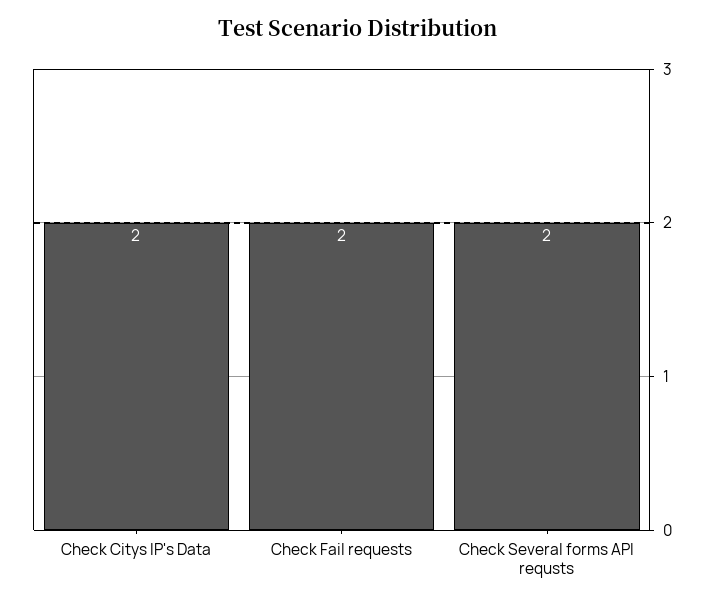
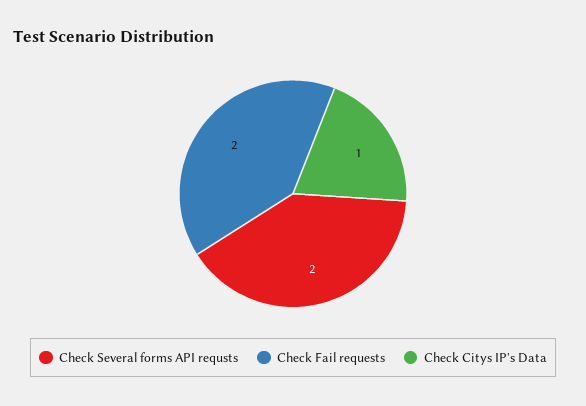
  {
-   "Check Citys IP's Data": 2,
+   "Check Citys IP's Data": 1,
    "Check Fail requests": 2,
    "Check Several forms API requsts": 2
  }

